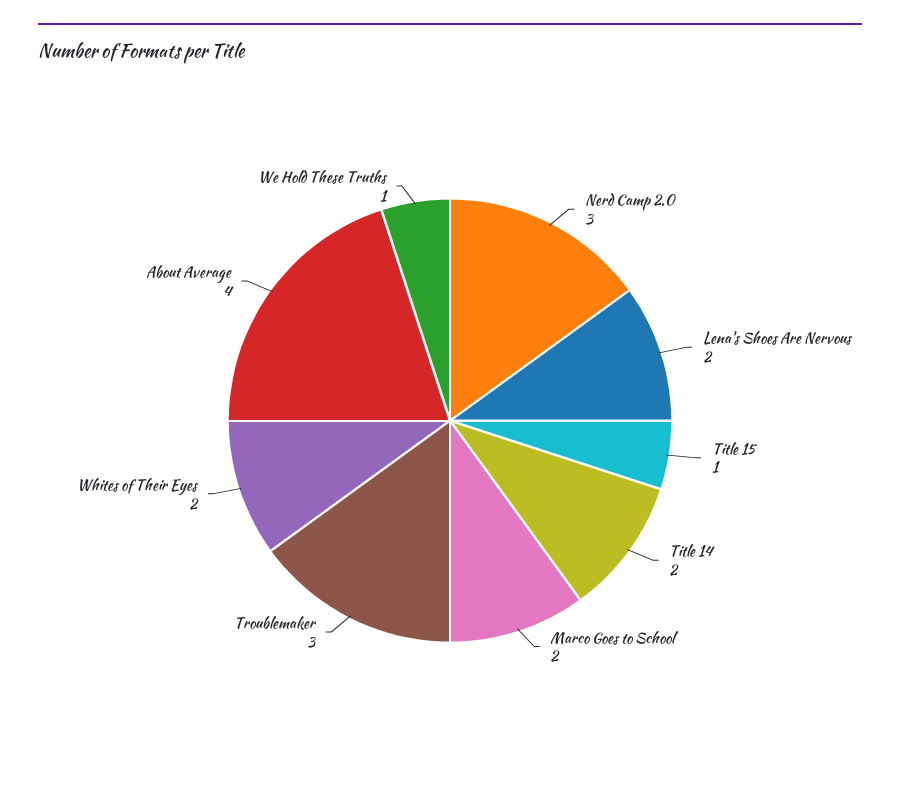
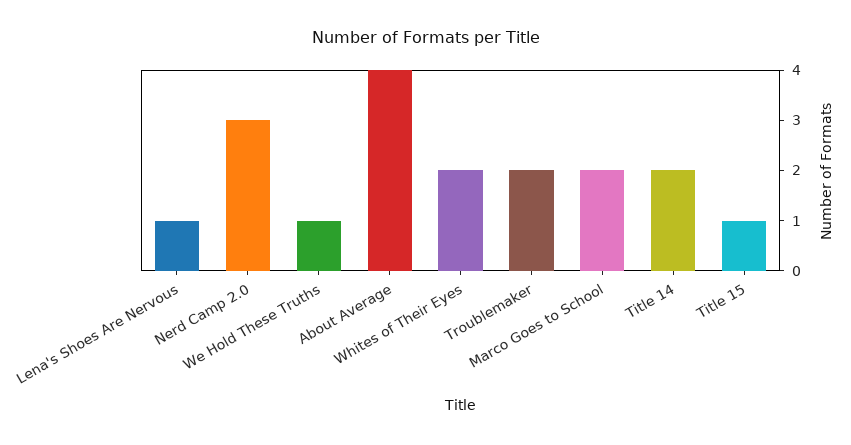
  {
    "Nerd Camp 2.0": 3,
-   "Lena's Shoes Are Nervous": 2,
+   "Lena's Shoes Are Nervous": 1,
    "Title 15": 1,
    "Title 14": 2,
    "Marco Goes to School": 2,
-   "Troublemaker": 3,
+   "Troublemaker": 2,
    "Whites of Their Eyes": 2,
    "About Average": 4,
    "We Hold These Truths": 1
  }

